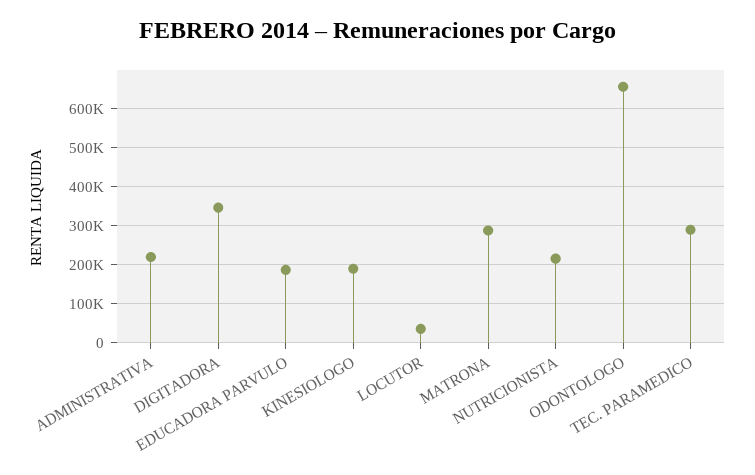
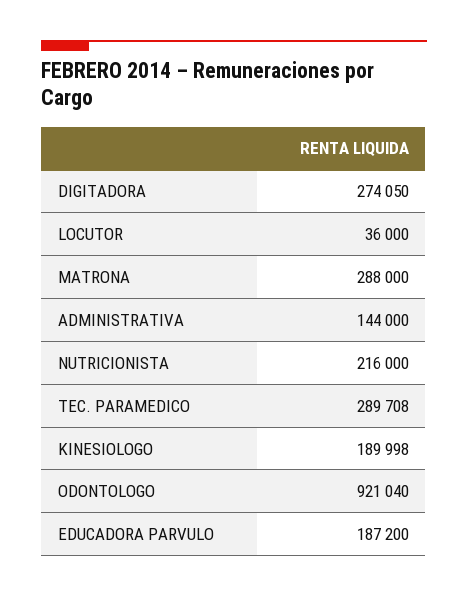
  {
-   "ADMINISTRATIVA": 220000,
+   "ADMINISTRATIVA": 144000,
-   "DIGITADORA": 340000,
+   "DIGITADORA": 274050,
    "EDUCADORA PARVULO": 187200,
    "KINESIOLOGO": 189998,
    "LOCUTOR": 36000,
    "MATRONA": 288000,
    "NUTRICIONISTA": 216000,
-   "ODONTOLOGO": 660000,
+   "ODONTOLOGO": 921040,
    "TEC. PARAMEDICO": 289708
  }

